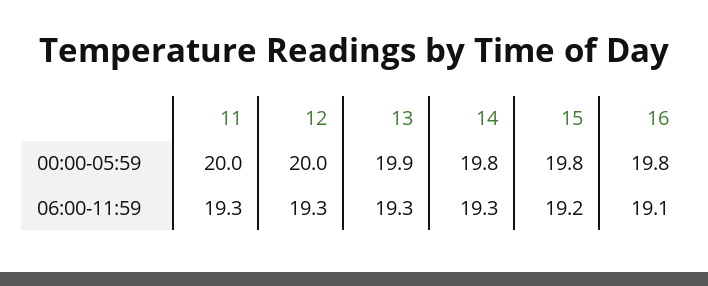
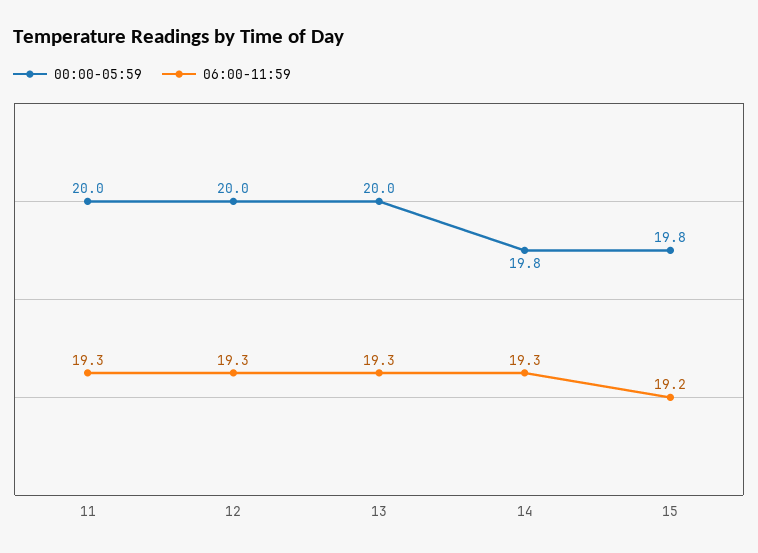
  {
    "00:00-05:59": {
      "11": 20,
      "12": 20,
-     "13": 19.9,
+     "13": 20,
      "14": 19.8,
-     "15": 19.8,
+     "15": 19.8
-     "16": 19.8
    },
    "06:00-11:59": {
      "11": 19.3,
      "12": 19.3,
      "13": 19.3,
      "14": 19.3,
-     "15": 19.2,
+     "15": 19.2
-     "16": 19.1
    }
  }

